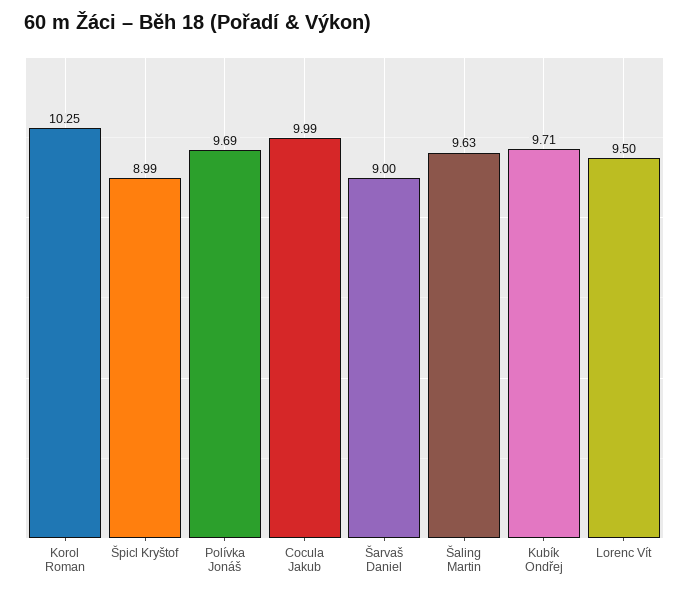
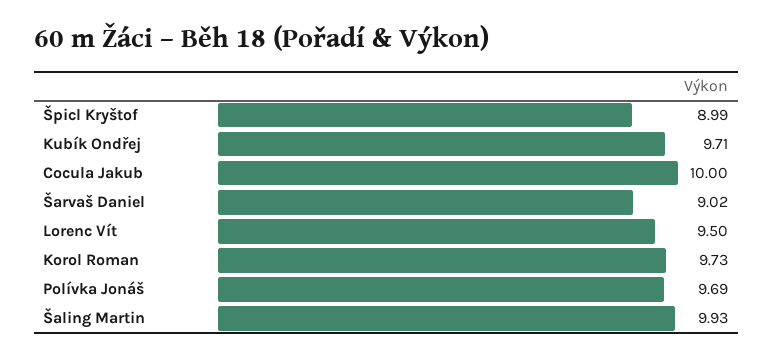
  {
-   "Korol Roman": 10.25,
+   "Korol Roman": 9.73,
    "Špicl Kryštof": 8.99,
    "Polívka Jonáš": 9.69,
-   "Cocula Jakub": 9.99,
+   "Cocula Jakub": 10,
-   "Šarvaš Daniel": 9,
+   "Šarvaš Daniel": 9.02,
-   "Šaling Martin": 9.63,
+   "Šaling Martin": 9.93,
    "Kubík Ondřej": 9.71,
    "Lorenc Vít": 9.5
  }

